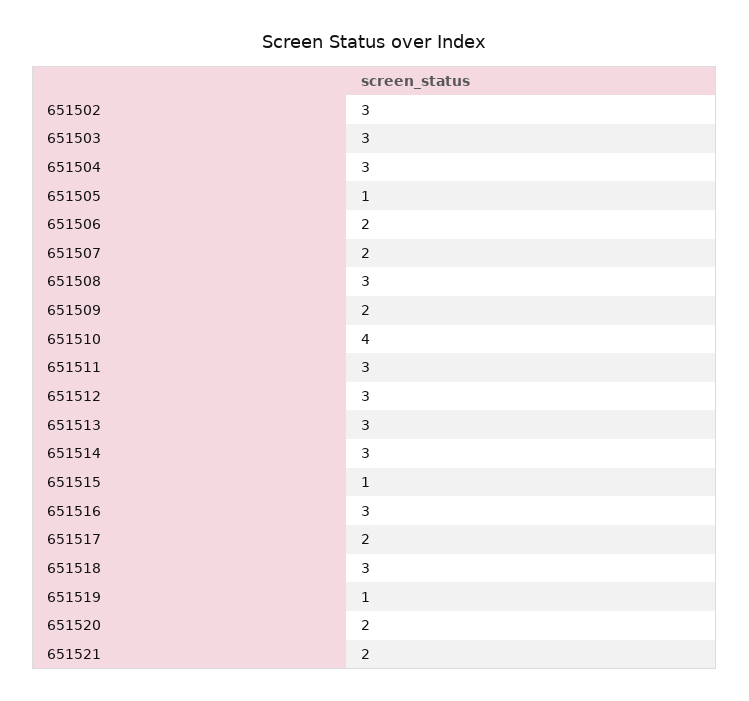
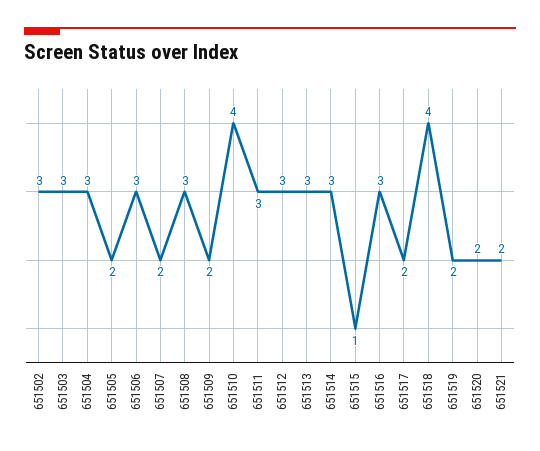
  {
    "651502": 3,
    "651503": 3,
    "651504": 3,
-   "651505": 1,
+   "651505": 2,
-   "651506": 2,
+   "651506": 3,
    "651507": 2,
    "651508": 3,
    "651509": 2,
    "651510": 4,
    "651511": 3,
    "651512": 3,
    "651513": 3,
    "651514": 3,
    "651515": 1,
    "651516": 3,
    "651517": 2,
-   "651518": 3,
+   "651518": 4,
-   "651519": 1,
+   "651519": 2,
    "651520": 2,
    "651521": 2
  }

